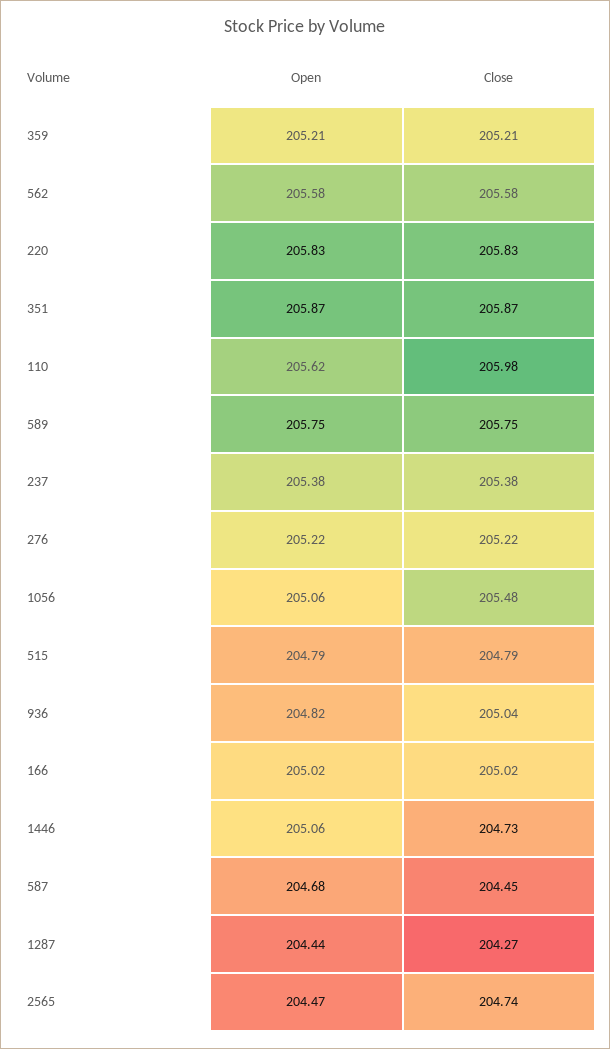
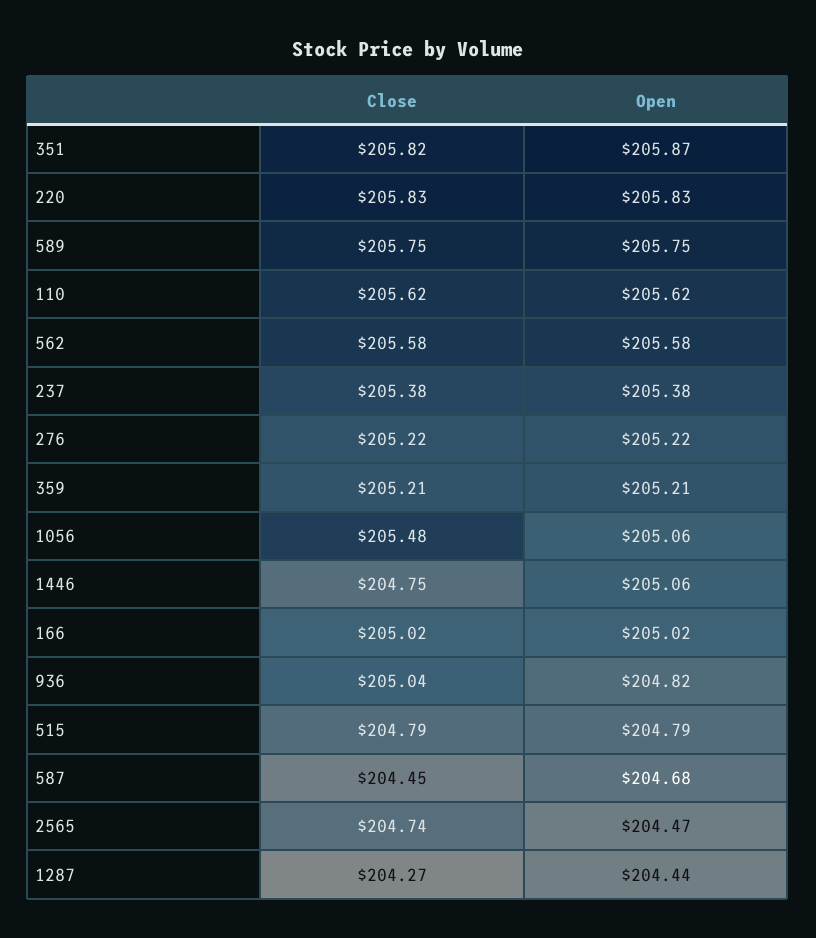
  {
    "Open": {
      "359": 205.21,
      "562": 205.58,
      "220": 205.83,
      "351": 205.87,
      "110": 205.62,
      "589": 205.75,
      "237": 205.38,
      "276": 205.22,
      "1056": 205.06,
      "515": 204.79,
      "936": 204.82,
      "166": 205.02,
      "1446": 205.06,
      "587": 204.68,
      "1287": 204.44,
      "2565": 204.47
    },
    "Close": {
      "359": 205.21,
      "562": 205.58,
      "220": 205.83,
-     "351": 205.87,
+     "351": 205.82,
-     "110": 205.98,
+     "110": 205.62,
      "589": 205.75,
      "237": 205.38,
      "276": 205.22,
      "1056": 205.48,
      "515": 204.79,
      "936": 205.04,
      "166": 205.02,
-     "1446": 204.73,
+     "1446": 204.75,
      "587": 204.45,
      "1287": 204.27,
      "2565": 204.74
    }
  }

